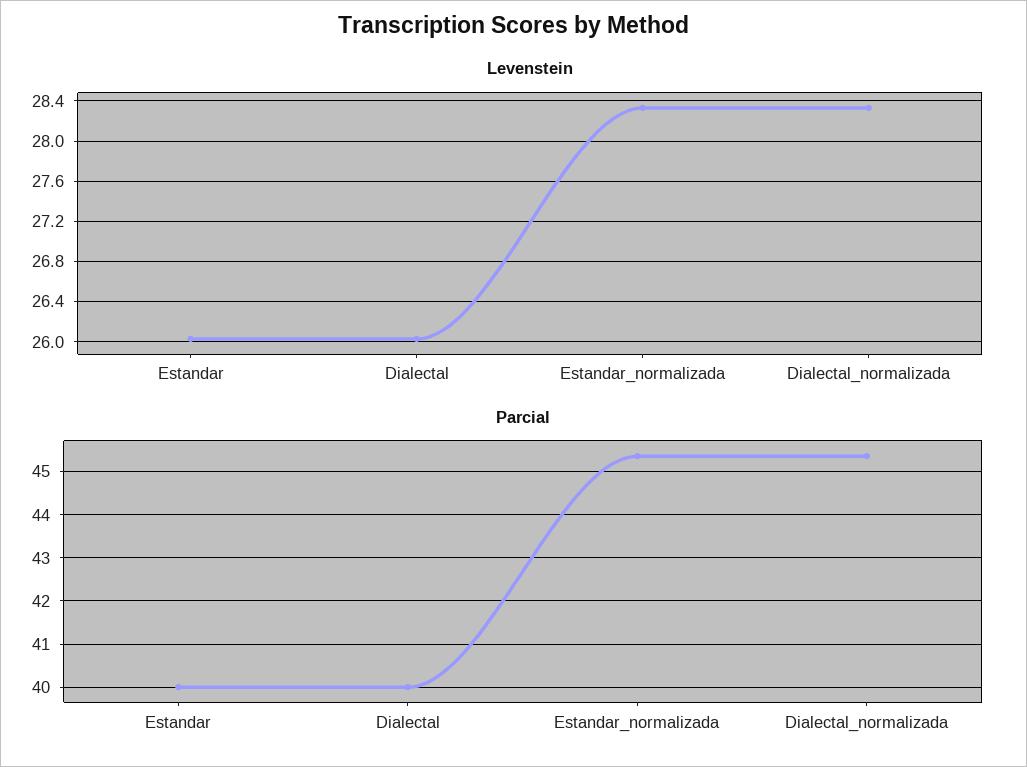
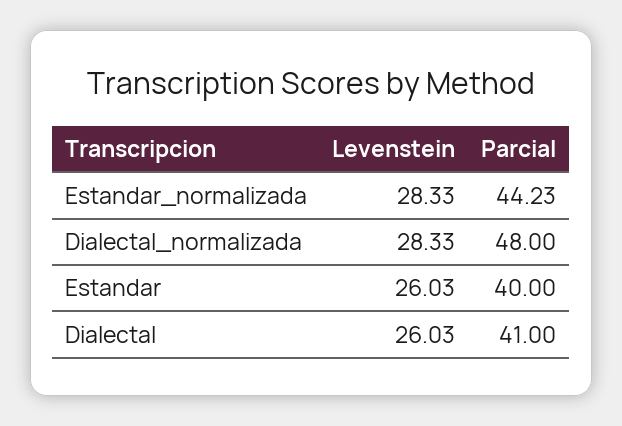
  {
    "Levenstein": {
      "Estandar": 26.03,
      "Dialectal": 26.03,
      "Estandar_normalizada": 28.33,
      "Dialectal_normalizada": 28.33
    },
    "Parcial": {
      "Estandar": 40,
-     "Dialectal": 40,
+     "Dialectal": 41,
-     "Estandar_normalizada": 45.4,
+     "Estandar_normalizada": 44.23,
-     "Dialectal_normalizada": 45.4
+     "Dialectal_normalizada": 48
    }
  }

